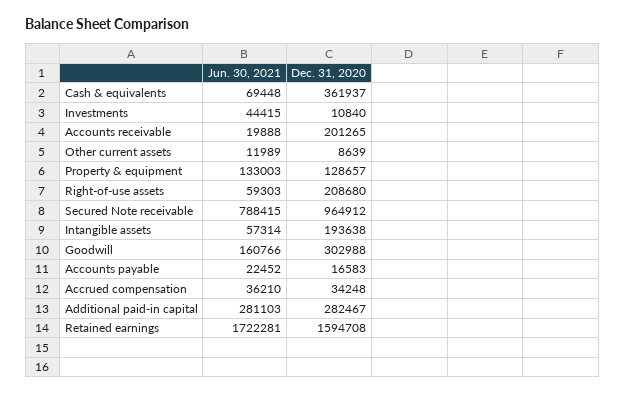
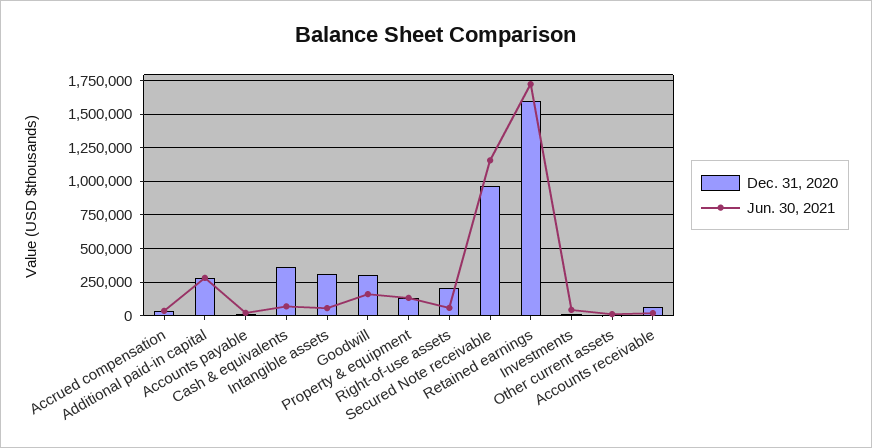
  {
    "Jun. 30, 2021": {
      "Cash & equivalents": 69448,
      "Investments": 44415,
      "Accounts receivable": 19888,
      "Other current assets": 11989,
      "Property & equipment": 133003,
      "Right-of-use assets": 59303,
-     "Secured Note receivable": 788415,
+     "Secured Note receivable": 1150000,
      "Intangible assets": 57314,
      "Goodwill": 160766,
      "Accounts payable": 22452,
      "Accrued compensation": 36210,
      "Additional paid-in capital": 281103,
      "Retained earnings": 1722281
    },
    "Dec. 31, 2020": {
      "Cash & equivalents": 361937,
      "Investments": 10840,
-     "Accounts receivable": 201265,
+     "Accounts receivable": 50000,
      "Other current assets": 8639,
      "Property & equipment": 128657,
      "Right-of-use assets": 208680,
      "Secured Note receivable": 964912,
-     "Intangible assets": 193638,
+     "Intangible assets": 300000,
      "Goodwill": 302988,
      "Accounts payable": 16583,
      "Accrued compensation": 34248,
      "Additional paid-in capital": 282467,
      "Retained earnings": 1594708
    }
  }

